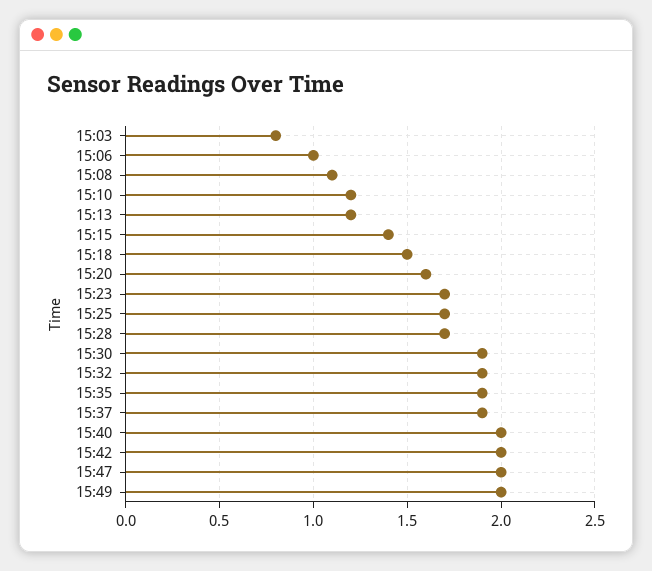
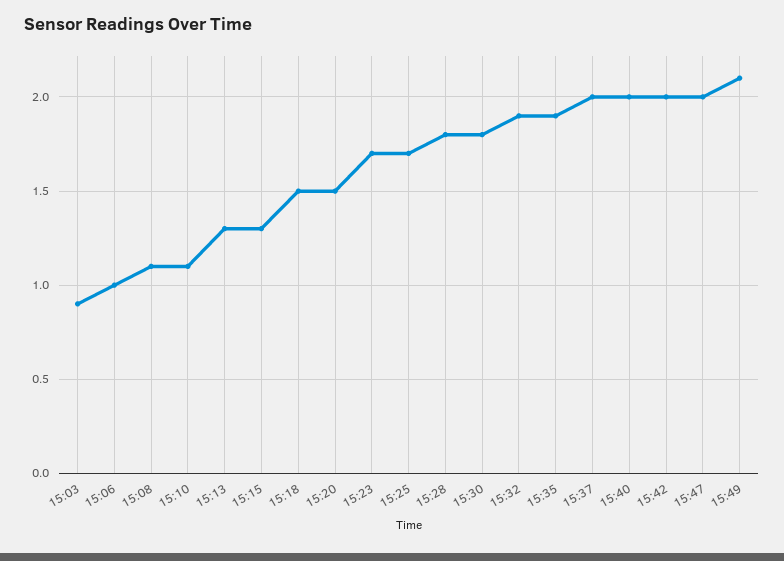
  {
-   "15:03": 0.8,
+   "15:03": 0.9,
    "15:06": 1,
    "15:08": 1.1,
-   "15:10": 1.2,
+   "15:10": 1.1,
-   "15:13": 1.2,
+   "15:13": 1.3,
-   "15:15": 1.4,
+   "15:15": 1.3,
    "15:18": 1.5,
-   "15:20": 1.6,
+   "15:20": 1.5,
    "15:23": 1.7,
    "15:25": 1.7,
-   "15:28": 1.7,
+   "15:28": 1.8,
-   "15:30": 1.9,
+   "15:30": 1.8,
    "15:32": 1.9,
    "15:35": 1.9,
-   "15:37": 1.9,
+   "15:37": 2,
    "15:40": 2,
    "15:42": 2,
    "15:47": 2,
-   "15:49": 2
+   "15:49": 2.1
  }

